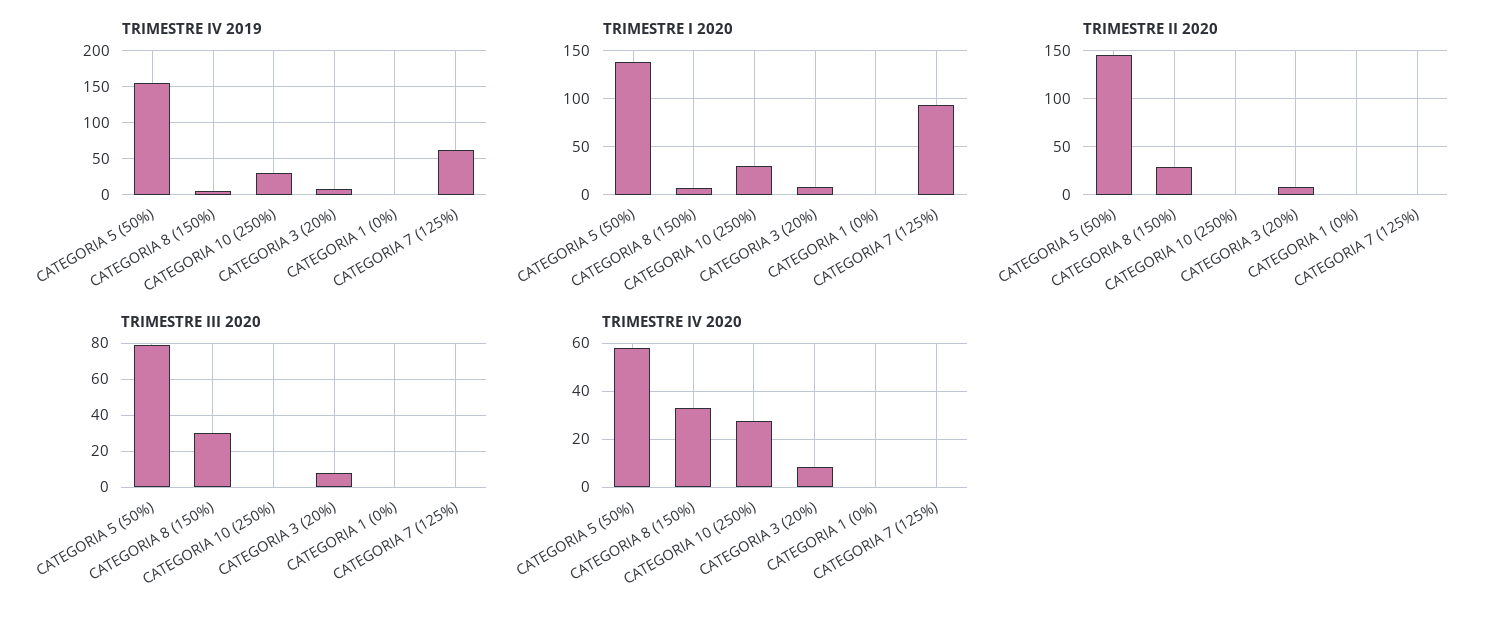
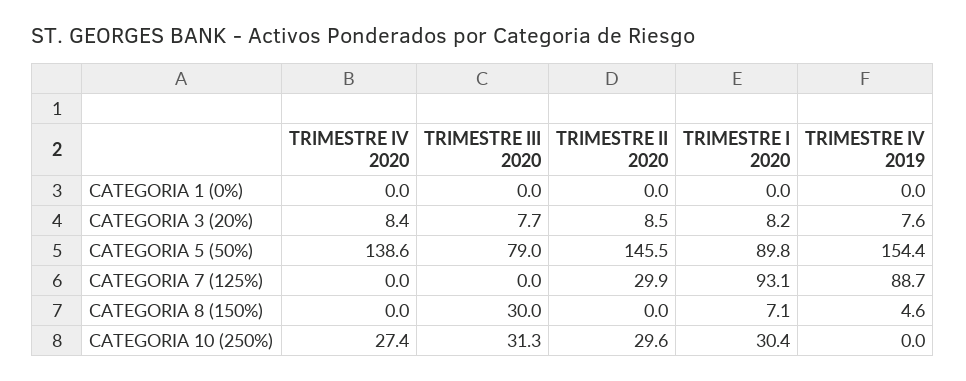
  {
    "TRIMESTRE IV 2019": {
      "CATEGORIA 5 (50%)": 154.4,
      "CATEGORIA 8 (150%)": 4.6,
-     "CATEGORIA 10 (250%)": 30,
+     "CATEGORIA 10 (250%)": 0,
      "CATEGORIA 3 (20%)": 7.6,
      "CATEGORIA 1 (0%)": 0,
-     "CATEGORIA 7 (125%)": 60
+     "CATEGORIA 7 (125%)": 88.7
    },
    "TRIMESTRE I 2020": {
-     "CATEGORIA 5 (50%)": 140,
+     "CATEGORIA 5 (50%)": 89.8,
      "CATEGORIA 8 (150%)": 7.1,
      "CATEGORIA 10 (250%)": 30.4,
      "CATEGORIA 3 (20%)": 8.2,
      "CATEGORIA 1 (0%)": 0,
      "CATEGORIA 7 (125%)": 93.1
    },
    "TRIMESTRE II 2020": {
      "CATEGORIA 5 (50%)": 145.5,
-     "CATEGORIA 8 (150%)": 30,
+     "CATEGORIA 8 (150%)": 0,
-     "CATEGORIA 10 (250%)": 0,
+     "CATEGORIA 10 (250%)": 29.6,
      "CATEGORIA 3 (20%)": 8.5,
      "CATEGORIA 1 (0%)": 0,
-     "CATEGORIA 7 (125%)": 0
+     "CATEGORIA 7 (125%)": 29.9
    },
    "TRIMESTRE III 2020": {
      "CATEGORIA 5 (50%)": 79,
      "CATEGORIA 8 (150%)": 30,
-     "CATEGORIA 10 (250%)": 0,
+     "CATEGORIA 10 (250%)": 31.3,
      "CATEGORIA 3 (20%)": 7.7,
      "CATEGORIA 1 (0%)": 0,
      "CATEGORIA 7 (125%)": 0
    },
    "TRIMESTRE IV 2020": {
-     "CATEGORIA 5 (50%)": 57.5,
+     "CATEGORIA 5 (50%)": 138.6,
-     "CATEGORIA 8 (150%)": 32.5,
+     "CATEGORIA 8 (150%)": 0,
      "CATEGORIA 10 (250%)": 27.4,
      "CATEGORIA 3 (20%)": 8.4,
      "CATEGORIA 1 (0%)": 0,
      "CATEGORIA 7 (125%)": 0
    }
  }

